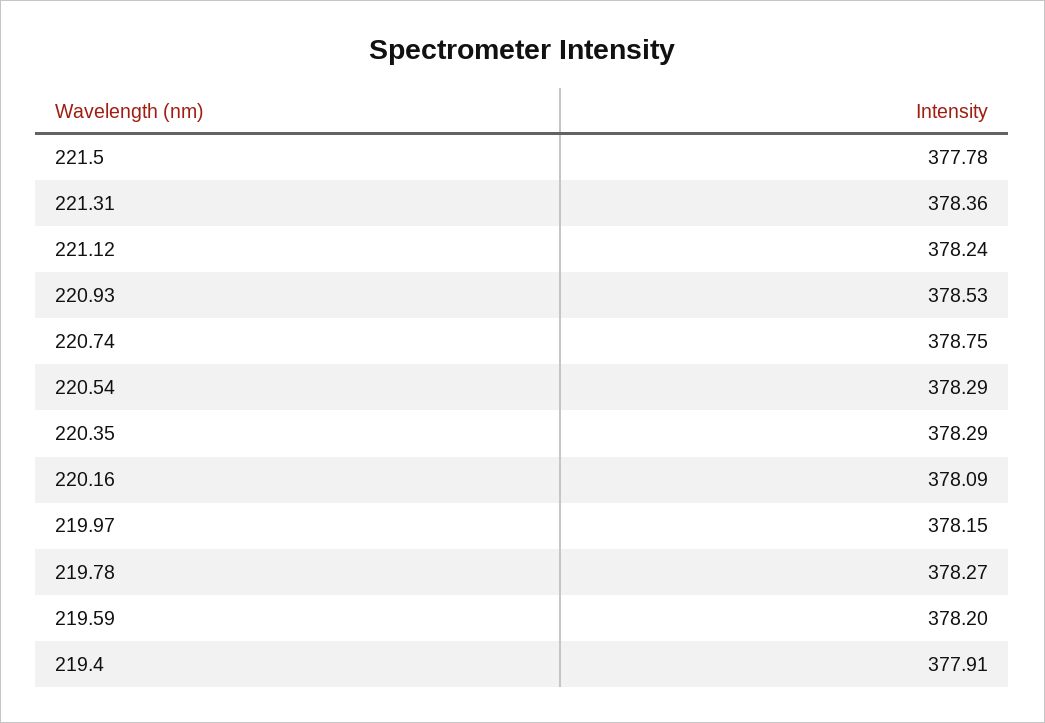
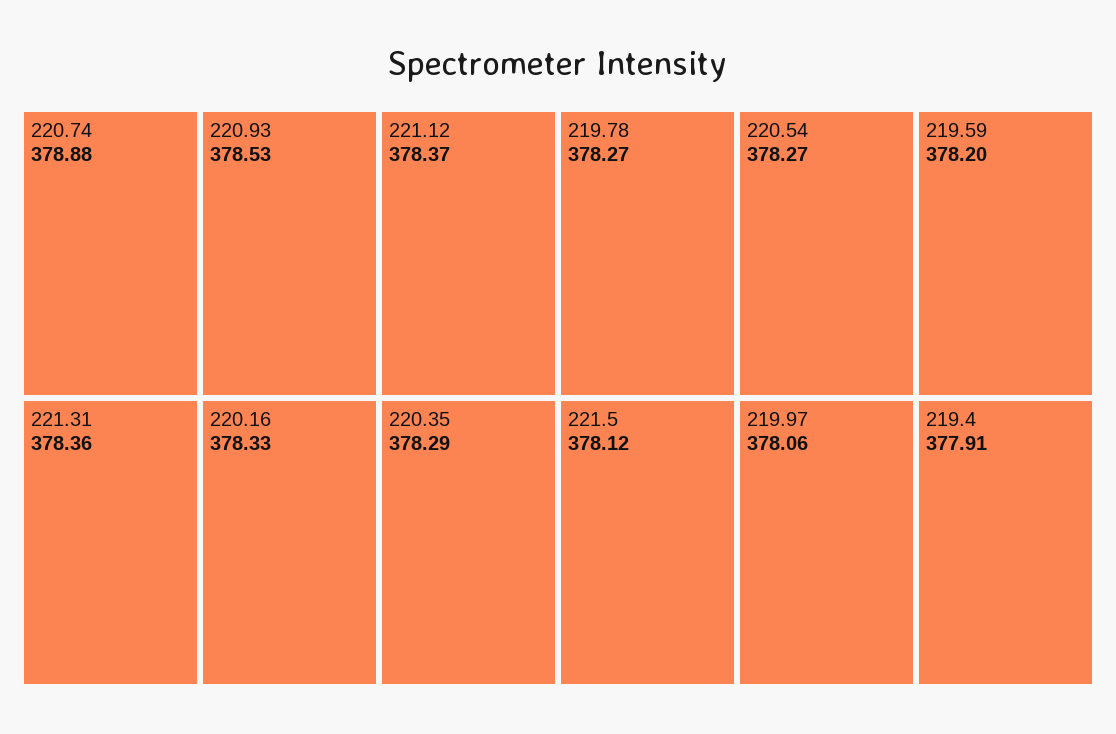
  {
-   "221.5": 377.78,
+   "221.5": 378.12,
    "221.31": 378.36,
-   "221.12": 378.24,
+   "221.12": 378.37,
    "220.93": 378.53,
-   "220.74": 378.75,
+   "220.74": 378.88,
-   "220.54": 378.29,
+   "220.54": 378.27,
    "220.35": 378.29,
-   "220.16": 378.09,
+   "220.16": 378.33,
-   "219.97": 378.15,
+   "219.97": 378.06,
    "219.78": 378.27,
    "219.59": 378.2,
    "219.4": 377.91
  }

